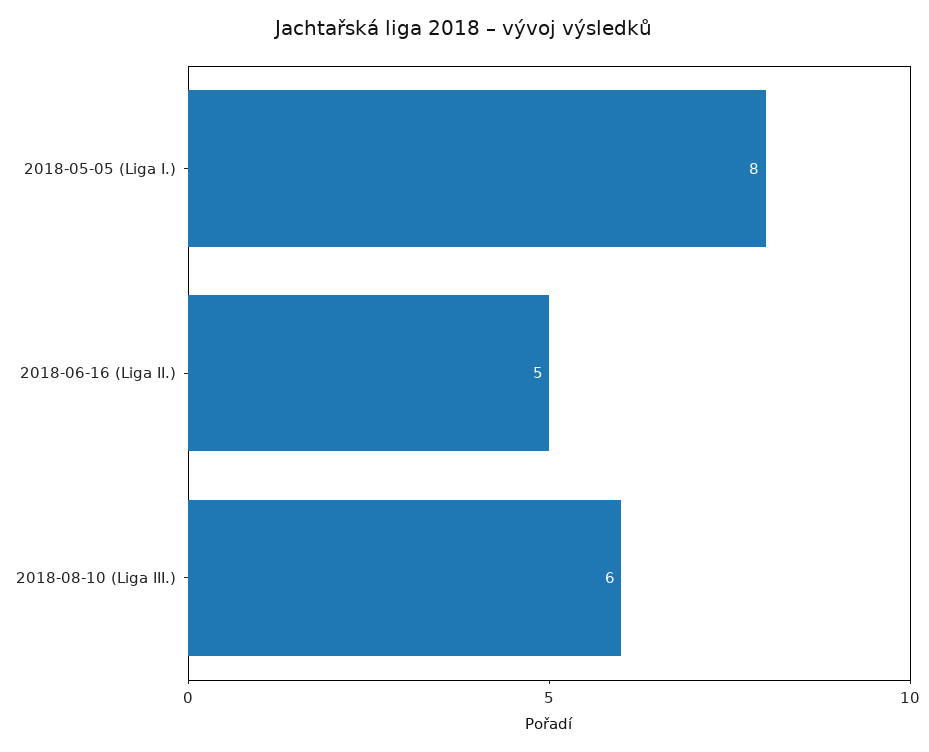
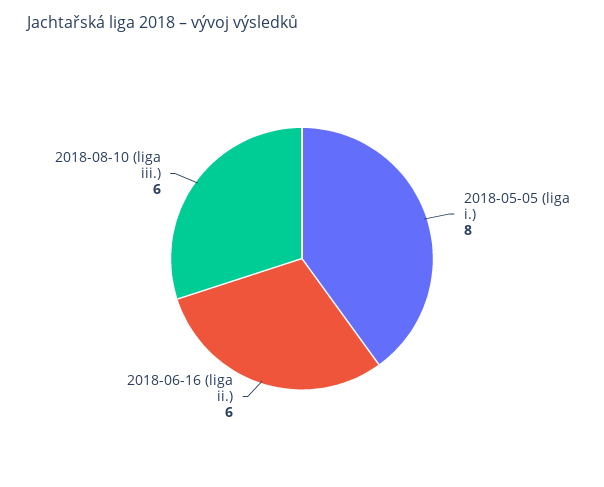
  {
    "2018-05-05 (Liga I.)": 8,
-   "2018-06-16 (Liga II.)": 5,
+   "2018-06-16 (Liga II.)": 6,
    "2018-08-10 (Liga III.)": 6
  }

